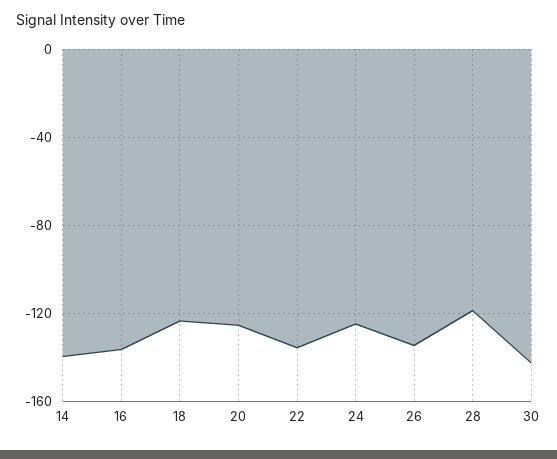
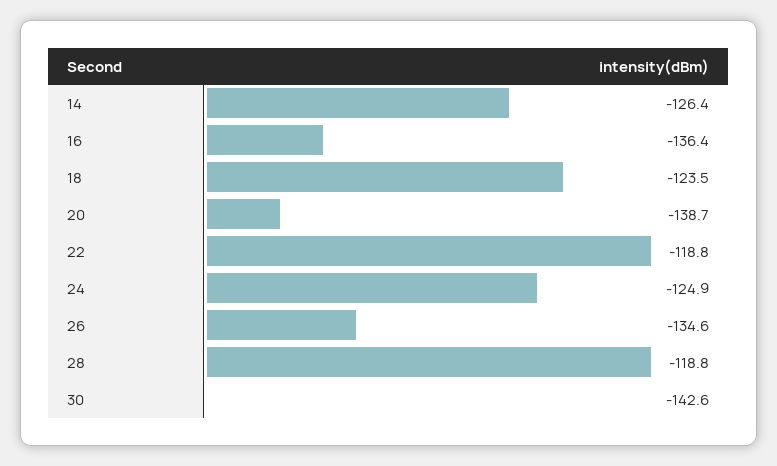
  {
-   "14": -140,
+   "14": -126.4,
    "16": -136.4,
    "18": -123.5,
-   "20": -125,
+   "20": -138.7,
-   "22": -135,
+   "22": -118.8,
    "24": -124.9,
    "26": -134.6,
    "28": -118.8,
    "30": -142.6
  }

